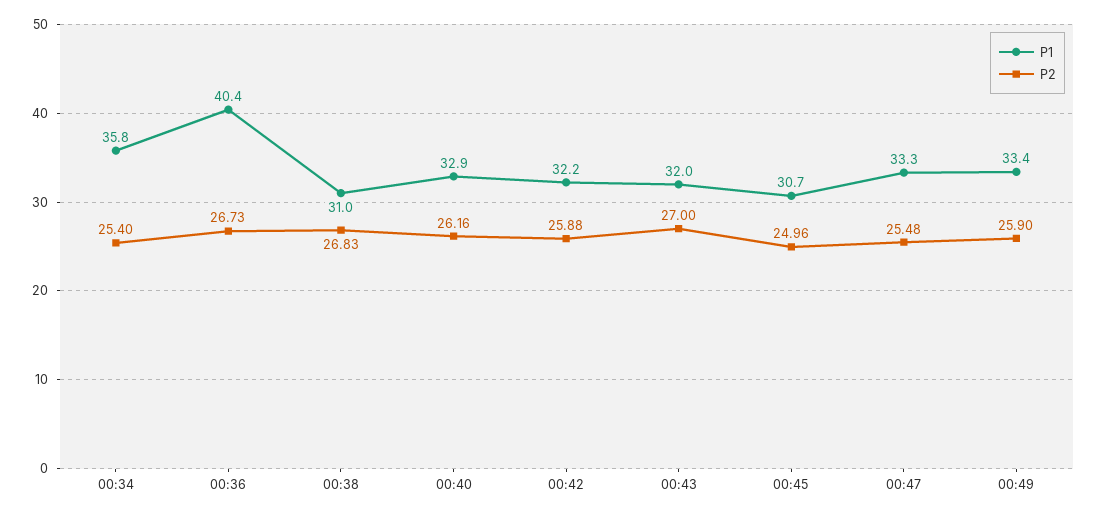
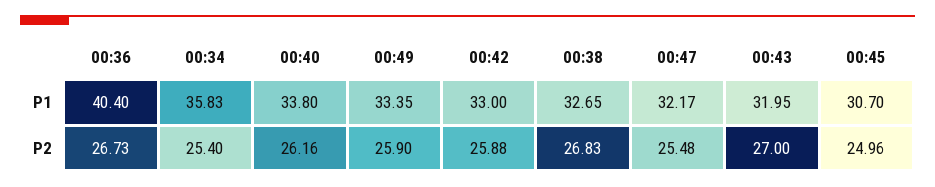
  {
    "P1": {
      "00:34": 35.83,
      "00:36": 40.4,
-     "00:38": 31,
+     "00:38": 32.65,
-     "00:40": 32.9,
+     "00:40": 33.8,
-     "00:42": 32.2,
+     "00:42": 33,
      "00:43": 31.95,
      "00:45": 30.7,
-     "00:47": 33.3,
+     "00:47": 32.17,
      "00:49": 33.35
    },
    "P2": {
      "00:34": 25.4,
      "00:36": 26.73,
      "00:38": 26.83,
      "00:40": 26.16,
      "00:42": 25.88,
      "00:43": 27,
      "00:45": 24.96,
      "00:47": 25.48,
      "00:49": 25.9
    }
  }

